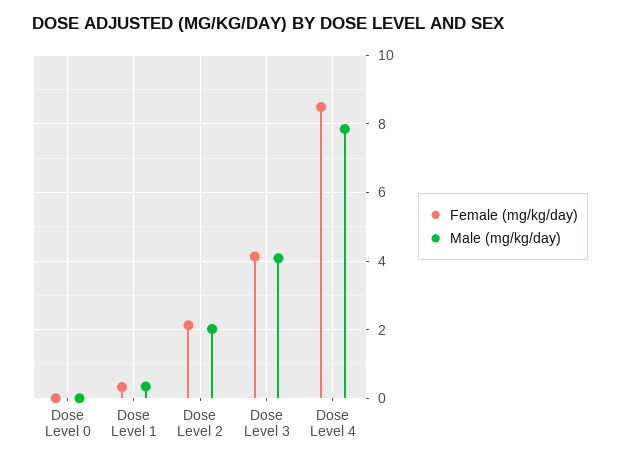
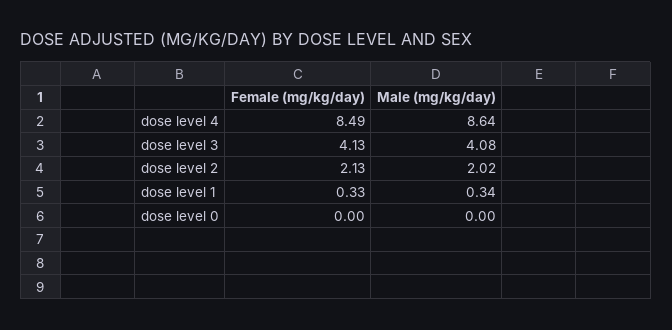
  {
    "Female (mg/kg/day)": {
      "Dose Level 0": 0,
      "Dose Level 1": 0.33,
      "Dose Level 2": 2.13,
      "Dose Level 3": 4.13,
      "Dose Level 4": 8.49
    },
    "Male (mg/kg/day)": {
      "Dose Level 0": 0,
      "Dose Level 1": 0.34,
      "Dose Level 2": 2.02,
      "Dose Level 3": 4.08,
-     "Dose Level 4": 7.8
+     "Dose Level 4": 8.64
    }
  }

